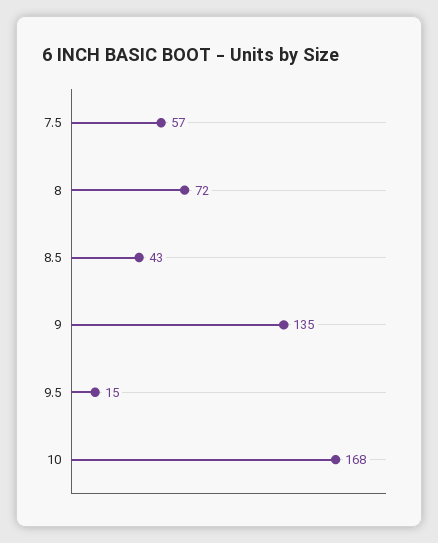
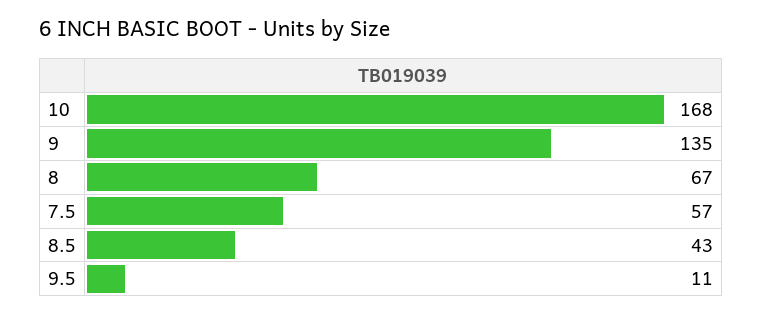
  {
    "7.5": 57,
-   "8": 72,
+   "8": 67,
    "8.5": 43,
    "9": 135,
-   "9.5": 15,
+   "9.5": 11,
    "10": 168
  }

